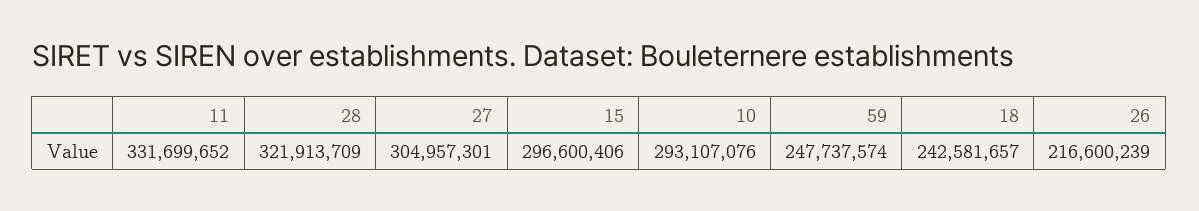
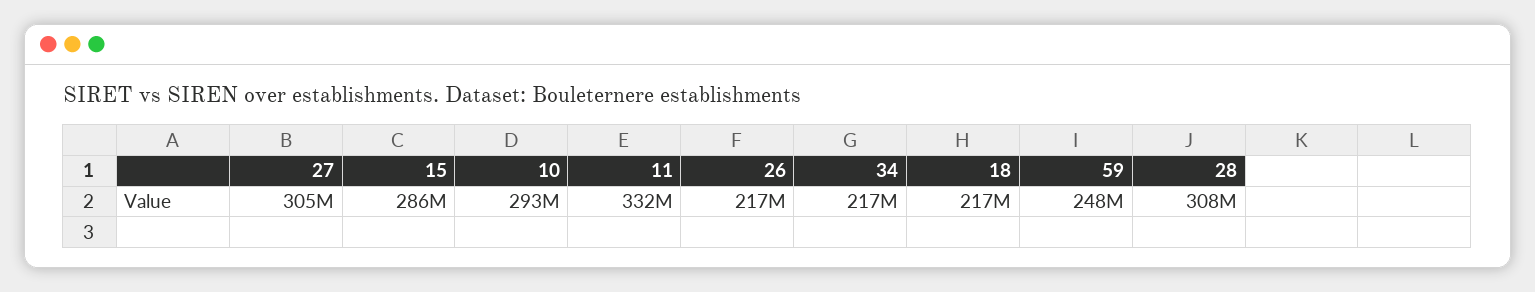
  {
    "11": 331699652,
-   "28": 321913709,
+   "28": 308000000,
    "27": 304957301,
-   "15": 296600406,
+   "15": 286000000,
    "10": 293107076,
    "59": 247737574,
-   "18": 242581657,
+   "18": 217000000,
-   "26": 216600239
+   "26": 216600239,
+   "34": 217000000
  }

